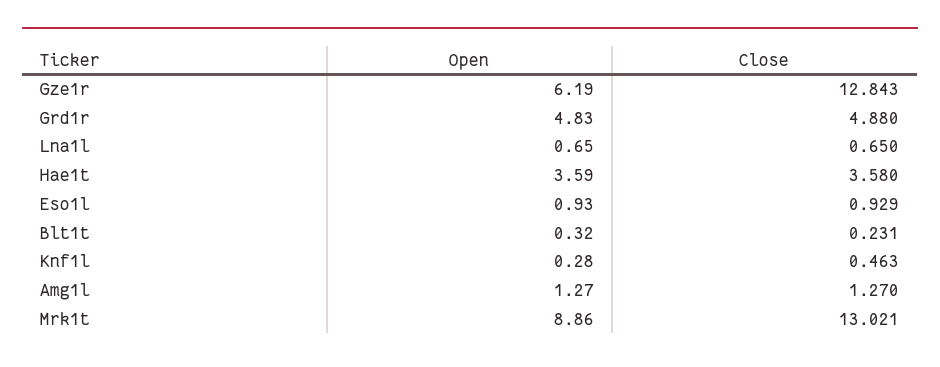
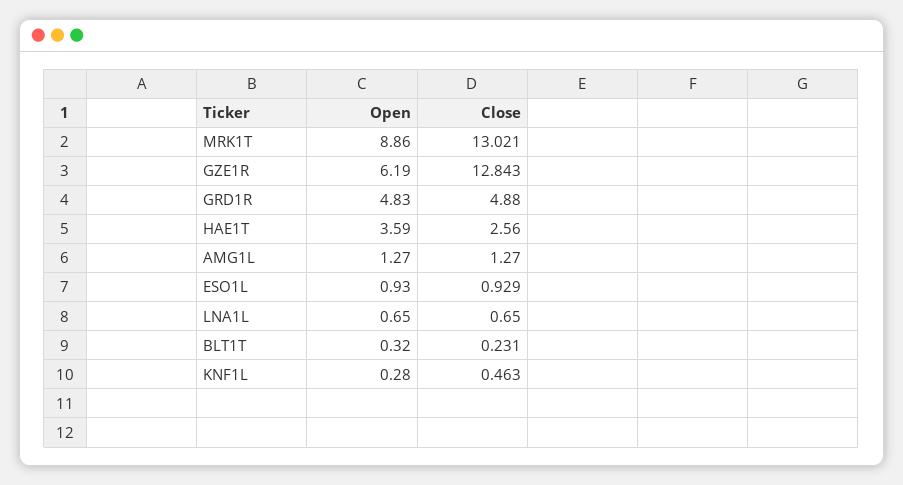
  {
    "Open": {
      "Gze1r": 6.19,
      "Grd1r": 4.83,
      "Lna1l": 0.65,
      "Hae1t": 3.59,
      "Eso1l": 0.93,
      "Blt1t": 0.32,
      "Knf1l": 0.28,
      "Amg1l": 1.27,
      "Mrk1t": 8.86
    },
    "Close": {
      "Gze1r": 12.843,
      "Grd1r": 4.88,
      "Lna1l": 0.65,
-     "Hae1t": 3.58,
+     "Hae1t": 2.56,
      "Eso1l": 0.929,
      "Blt1t": 0.231,
      "Knf1l": 0.463,
      "Amg1l": 1.27,
      "Mrk1t": 13.021
    }
  }

